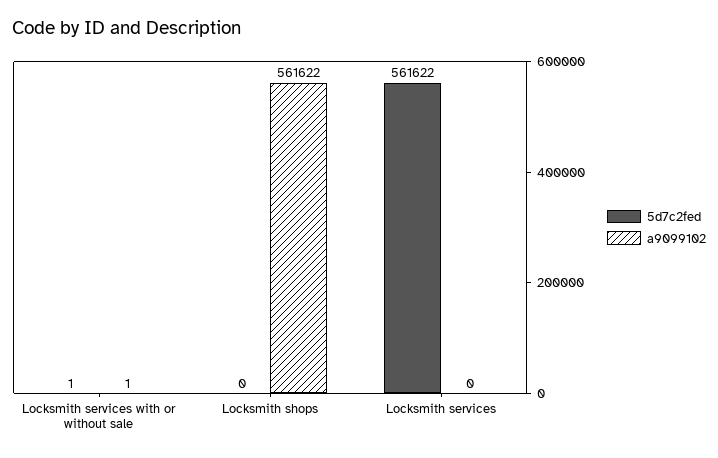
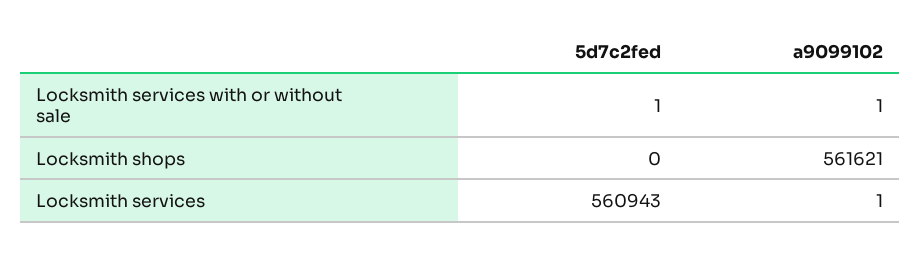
  {
    "5d7c2fed": {
      "Locksmith services with or without sale": 1,
      "Locksmith shops": 0,
-     "Locksmith services": 561622
+     "Locksmith services": 560943
    },
    "a9099102": {
      "Locksmith services with or without sale": 1,
-     "Locksmith shops": 561622,
+     "Locksmith shops": 561621,
-     "Locksmith services": 0
+     "Locksmith services": 1
    }
  }

